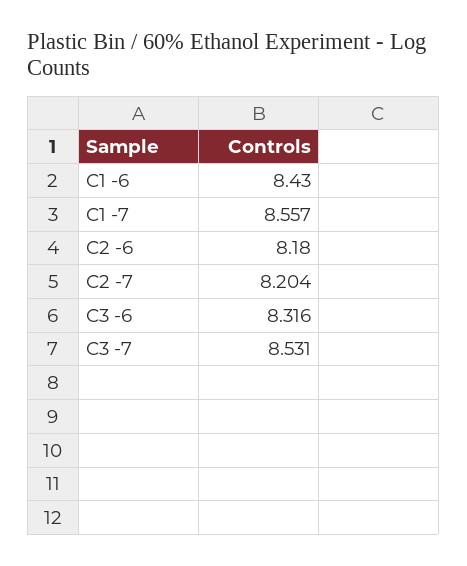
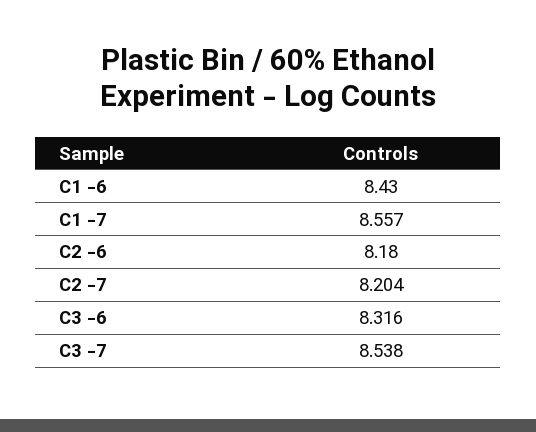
  {
    "C1 -6": 8.43,
    "C1 -7": 8.557,
    "C2 -6": 8.18,
    "C2 -7": 8.204,
    "C3 -6": 8.316,
-   "C3 -7": 8.531
+   "C3 -7": 8.538
  }

